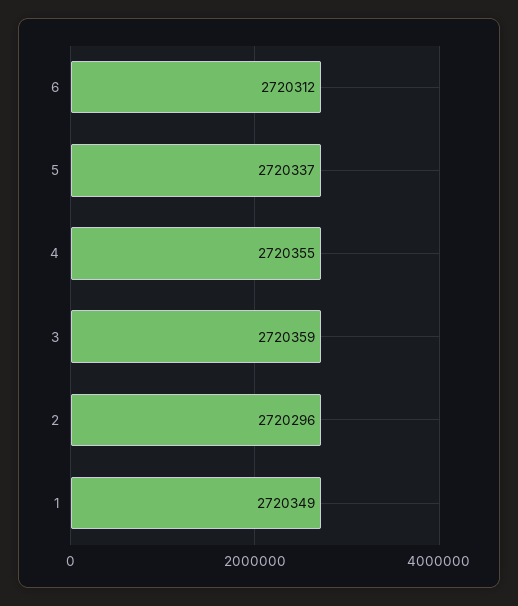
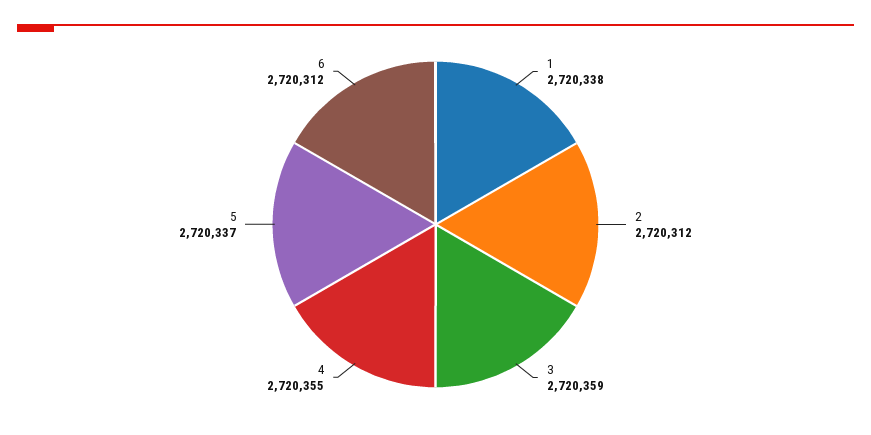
  {
    "6": 2720312,
    "5": 2720337,
    "4": 2720355,
    "3": 2720359,
-   "2": 2720296,
+   "2": 2720312,
-   "1": 2720349
+   "1": 2720338
  }

